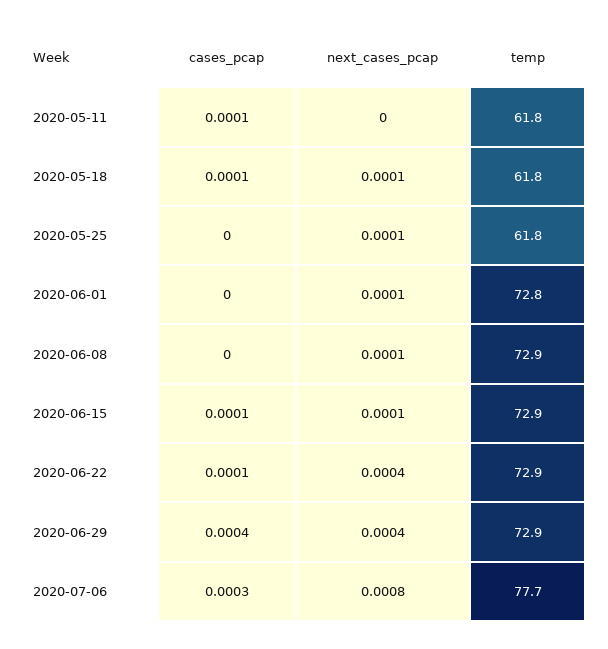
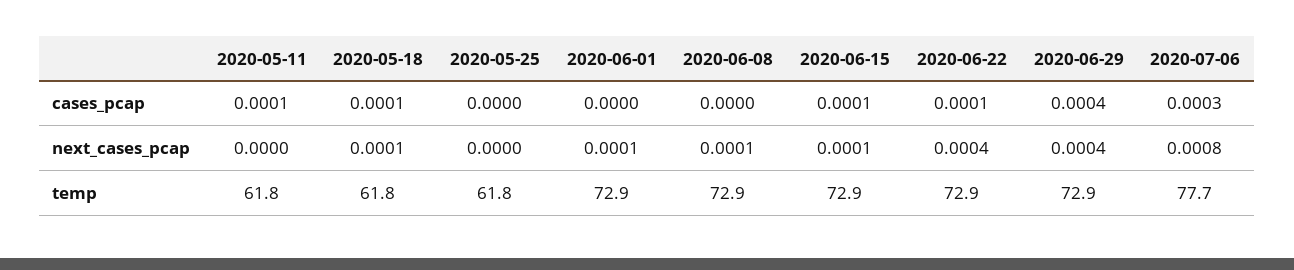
  {
    "cases_pcap": {
      "2020-05-11": 0.0001,
      "2020-05-18": 0.0001,
      "2020-05-25": 0,
      "2020-06-01": 0,
      "2020-06-08": 0,
      "2020-06-15": 0.0001,
      "2020-06-22": 0.0001,
      "2020-06-29": 0.0004,
      "2020-07-06": 0.0003
    },
    "next_cases_pcap": {
      "2020-05-11": 0,
      "2020-05-18": 0.0001,
-     "2020-05-25": 0.0001,
+     "2020-05-25": 0,
      "2020-06-01": 0.0001,
      "2020-06-08": 0.0001,
      "2020-06-15": 0.0001,
      "2020-06-22": 0.0004,
      "2020-06-29": 0.0004,
      "2020-07-06": 0.0008
    },
    "temp": {
      "2020-05-11": 61.8,
      "2020-05-18": 61.8,
      "2020-05-25": 61.8,
-     "2020-06-01": 72.8,
+     "2020-06-01": 72.9,
      "2020-06-08": 72.9,
      "2020-06-15": 72.9,
      "2020-06-22": 72.9,
      "2020-06-29": 72.9,
      "2020-07-06": 77.7
    }
  }

